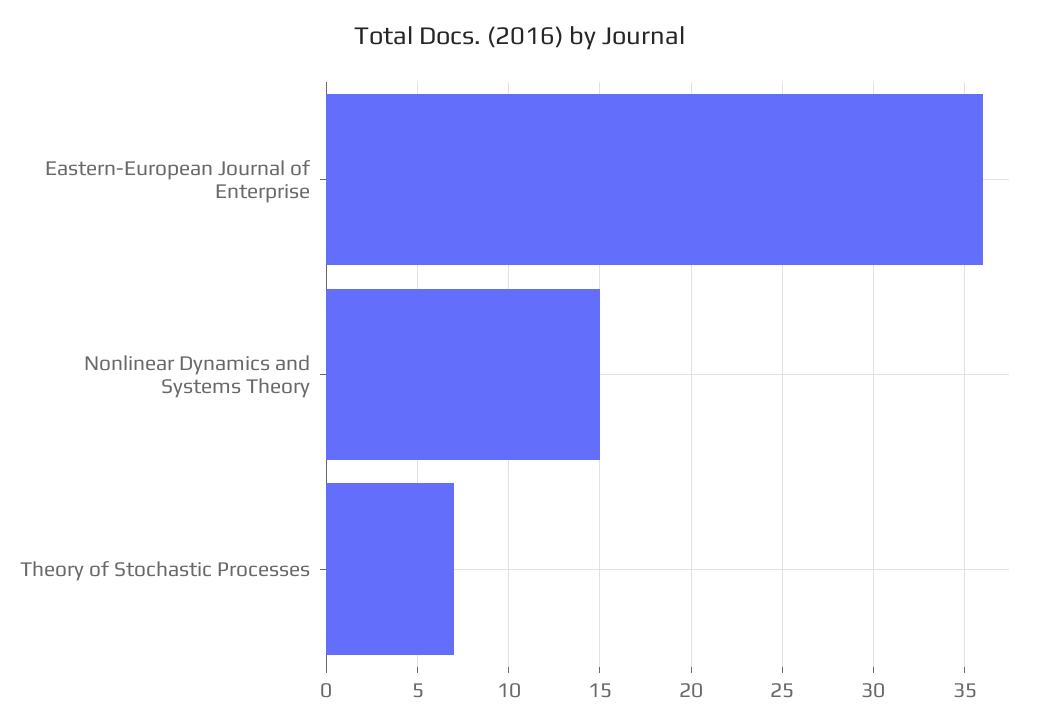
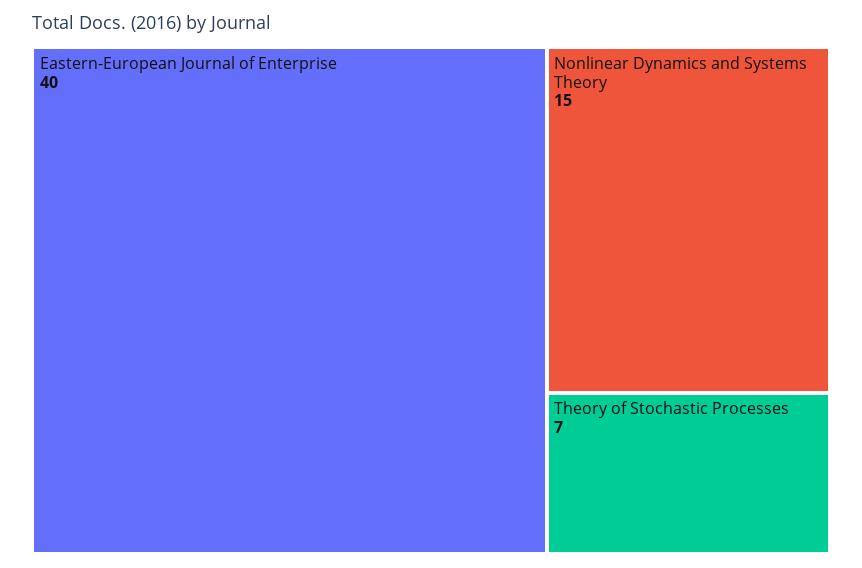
  {
-   "Eastern-European Journal of Enterprise": 36,
+   "Eastern-European Journal of Enterprise": 40,
    "Nonlinear Dynamics and Systems Theory": 15,
    "Theory of Stochastic Processes": 7
  }

